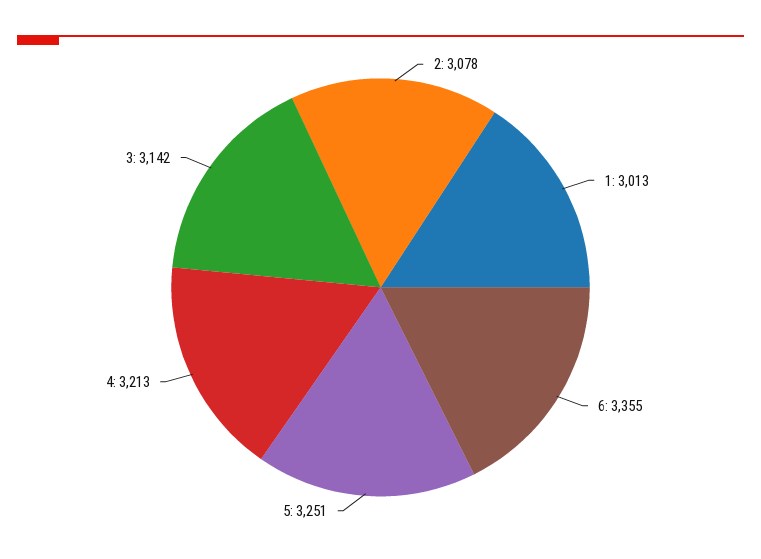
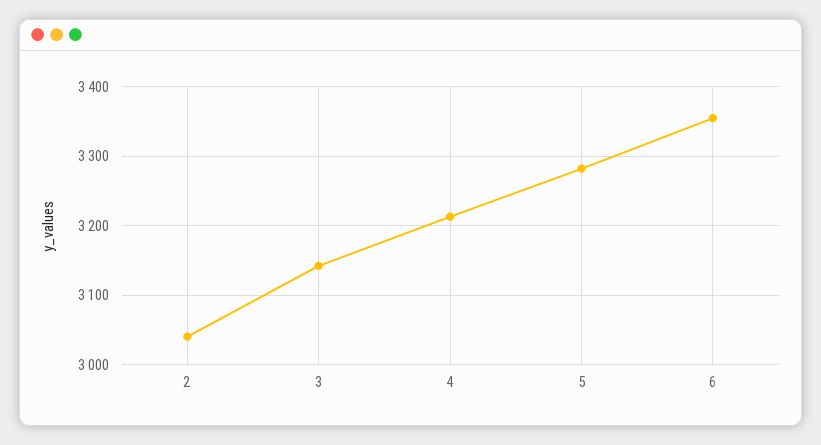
  {
-   "2": 3078,
+   "2": 3040,
-   "1": 3013,
    "6": 3355,
-   "5": 3251,
+   "5": 3280,
    "4": 3213,
    "3": 3142
  }

